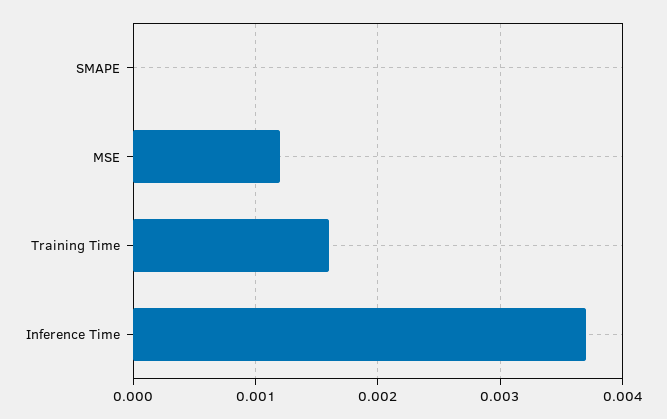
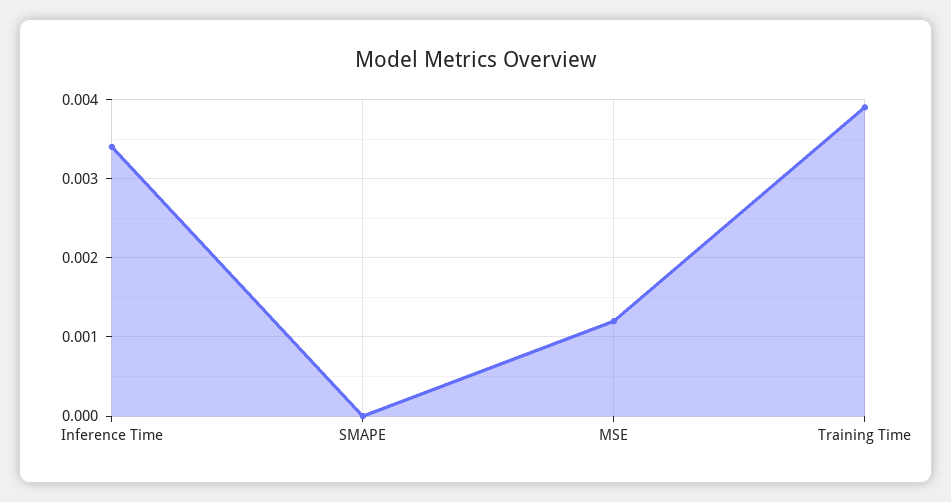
  {
    "SMAPE": 0,
    "MSE": 0.0012,
-   "Training Time": 0.0016,
+   "Training Time": 0.0039,
-   "Inference Time": 0.0037
+   "Inference Time": 0.0034
  }

